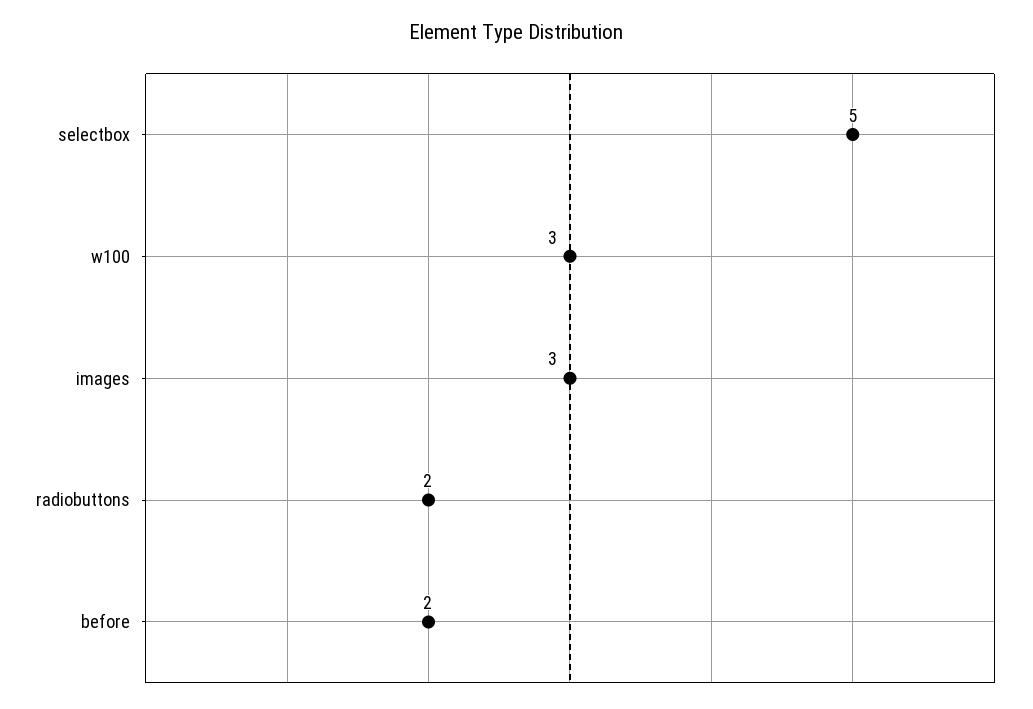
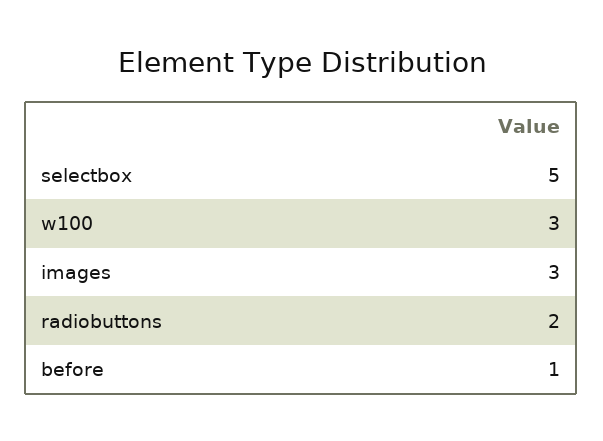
  {
    "selectbox": 5,
    "w100": 3,
    "images": 3,
    "radiobuttons": 2,
-   "before": 2
+   "before": 1
  }

